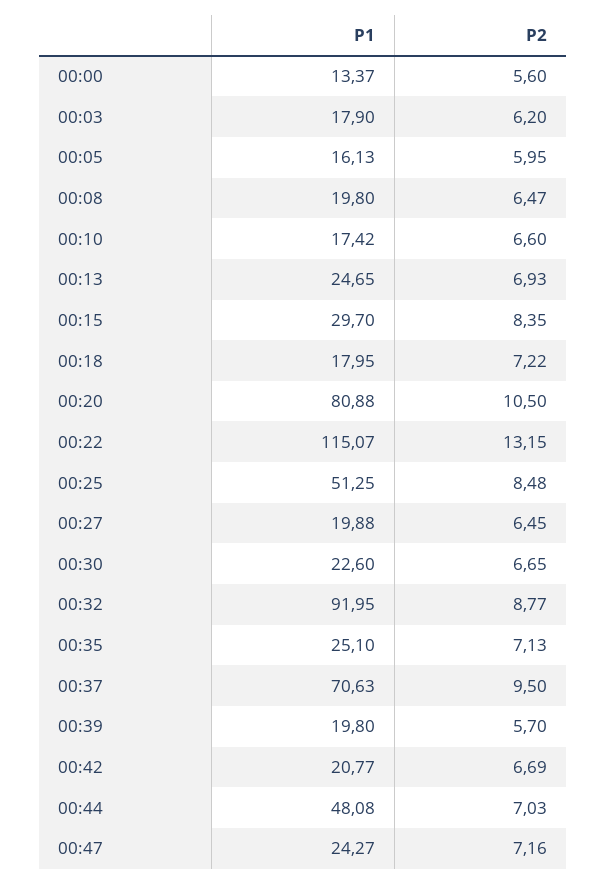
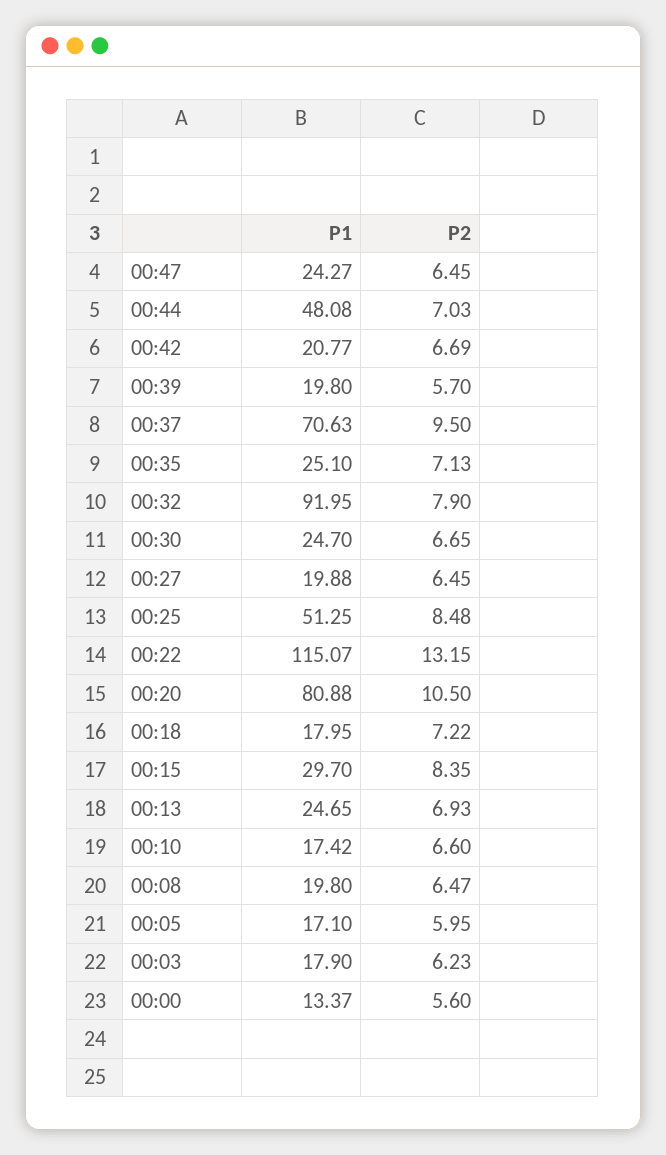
  {
    "P1": {
      "00:00": 13.37,
      "00:03": 17.9,
-     "00:05": 16.13,
+     "00:05": 17.1,
      "00:08": 19.8,
      "00:10": 17.42,
      "00:13": 24.65,
      "00:15": 29.7,
      "00:18": 17.95,
      "00:20": 80.88,
      "00:22": 115.07,
      "00:25": 51.25,
      "00:27": 19.88,
-     "00:30": 22.6,
+     "00:30": 24.7,
      "00:32": 91.95,
      "00:35": 25.1,
      "00:37": 70.63,
      "00:39": 19.8,
      "00:42": 20.77,
      "00:44": 48.08,
      "00:47": 24.27
    },
    "P2": {
      "00:00": 5.6,
-     "00:03": 6.2,
+     "00:03": 6.23,
      "00:05": 5.95,
      "00:08": 6.47,
      "00:10": 6.6,
      "00:13": 6.93,
      "00:15": 8.35,
      "00:18": 7.22,
      "00:20": 10.5,
      "00:22": 13.15,
      "00:25": 8.48,
      "00:27": 6.45,
      "00:30": 6.65,
-     "00:32": 8.77,
+     "00:32": 7.9,
      "00:35": 7.13,
      "00:37": 9.5,
      "00:39": 5.7,
      "00:42": 6.69,
      "00:44": 7.03,
-     "00:47": 7.16
+     "00:47": 6.45
    }
  }

